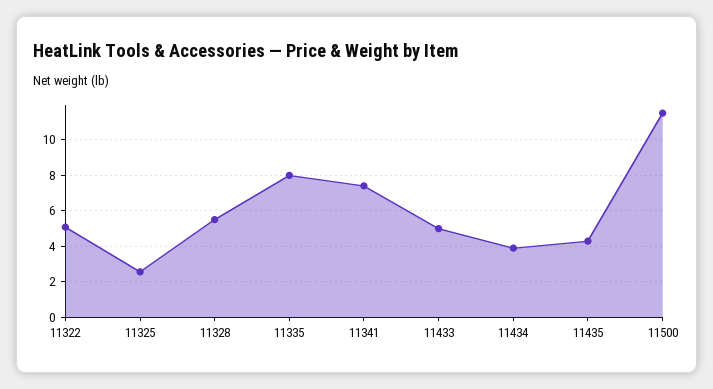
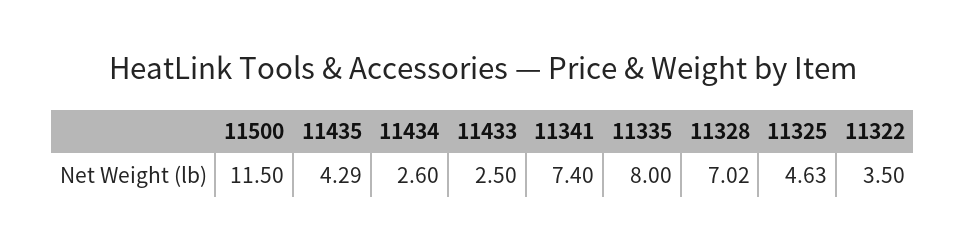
  {
-   "11322": 5,
+   "11322": 3.5,
-   "11325": 2.5,
+   "11325": 4.63,
-   "11328": 5.5,
+   "11328": 7.02,
    "11335": 8,
    "11341": 7.4,
-   "11433": 5,
+   "11433": 2.5,
-   "11434": 4,
+   "11434": 2.6,
    "11435": 4.29,
    "11500": 11.5
  }

